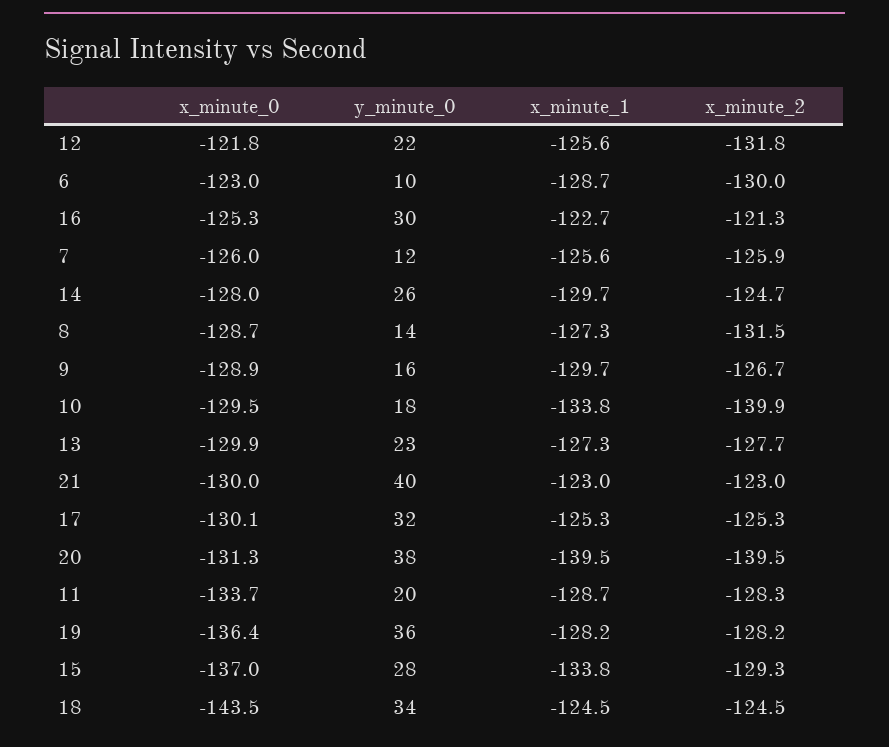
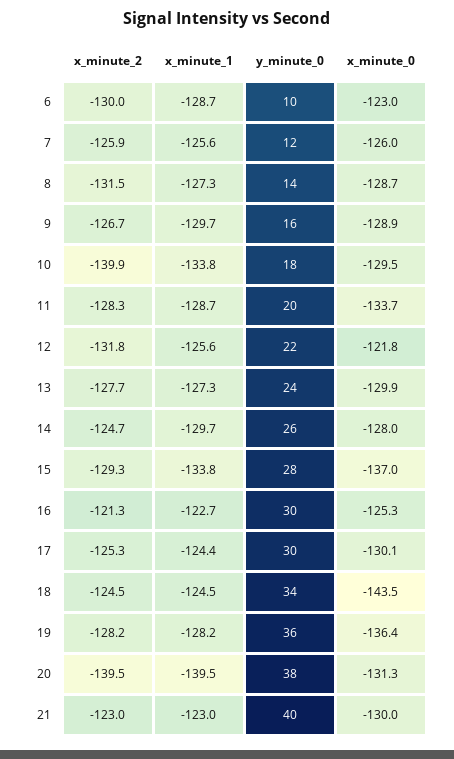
  {
    "x_minute_0": {
      "12": -121.8,
      "6": -123,
      "16": -125.3,
      "7": -126,
      "14": -128,
      "8": -128.7,
      "9": -128.9,
      "10": -129.5,
      "13": -129.9,
      "21": -130,
      "17": -130.1,
      "20": -131.3,
      "11": -133.7,
      "19": -136.4,
      "15": -137,
      "18": -143.5
    },
    "y_minute_0": {
      "12": 22,
      "6": 10,
      "16": 30,
      "7": 12,
      "14": 26,
      "8": 14,
      "9": 16,
      "10": 18,
-     "13": 23,
+     "13": 24,
      "21": 40,
-     "17": 32,
+     "17": 30,
      "20": 38,
      "11": 20,
      "19": 36,
      "15": 28,
      "18": 34
    },
    "x_minute_1": {
      "12": -125.6,
      "6": -128.7,
      "16": -122.7,
      "7": -125.6,
      "14": -129.7,
      "8": -127.3,
      "9": -129.7,
      "10": -133.8,
      "13": -127.3,
      "21": -123,
-     "17": -125.3,
+     "17": -124.4,
      "20": -139.5,
      "11": -128.7,
      "19": -128.2,
      "15": -133.8,
      "18": -124.5
    },
    "x_minute_2": {
      "12": -131.8,
      "6": -130,
      "16": -121.3,
      "7": -125.9,
      "14": -124.7,
      "8": -131.5,
      "9": -126.7,
      "10": -139.9,
      "13": -127.7,
      "21": -123,
      "17": -125.3,
      "20": -139.5,
      "11": -128.3,
      "19": -128.2,
      "15": -129.3,
      "18": -124.5
    }
  }

